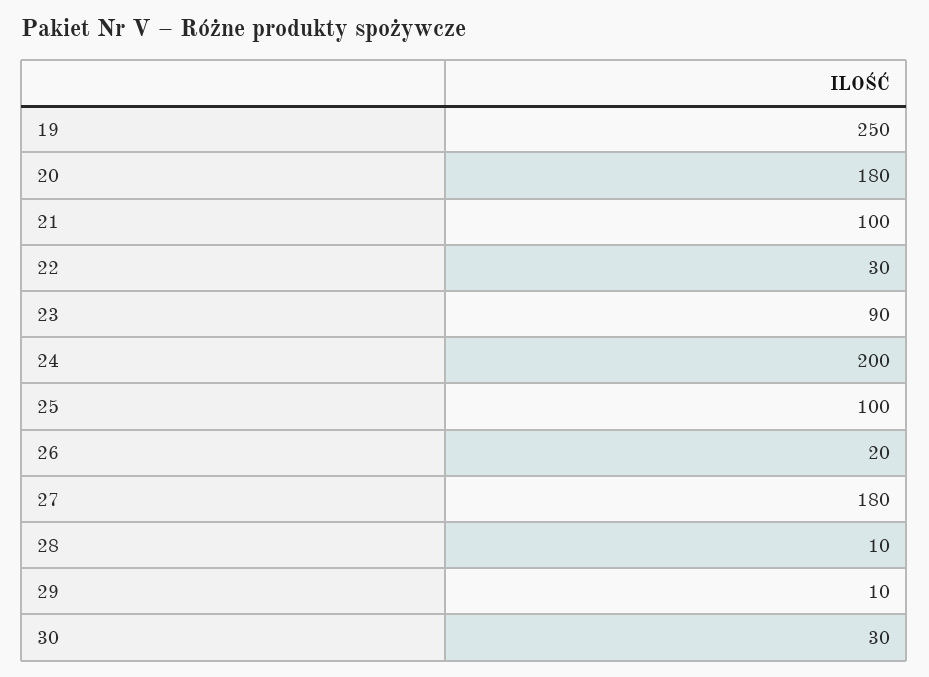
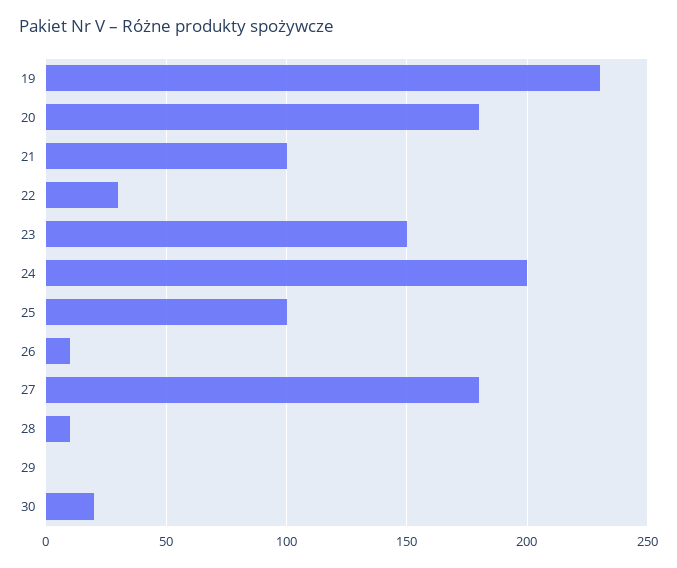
  {
-   "19": 250,
+   "19": 230,
    "20": 180,
    "21": 100,
    "22": 30,
-   "23": 90,
+   "23": 150,
    "24": 200,
    "25": 100,
-   "26": 20,
+   "26": 10,
    "27": 180,
    "28": 10,
-   "29": 10,
+   "29": 0,
-   "30": 30
+   "30": 20
  }

